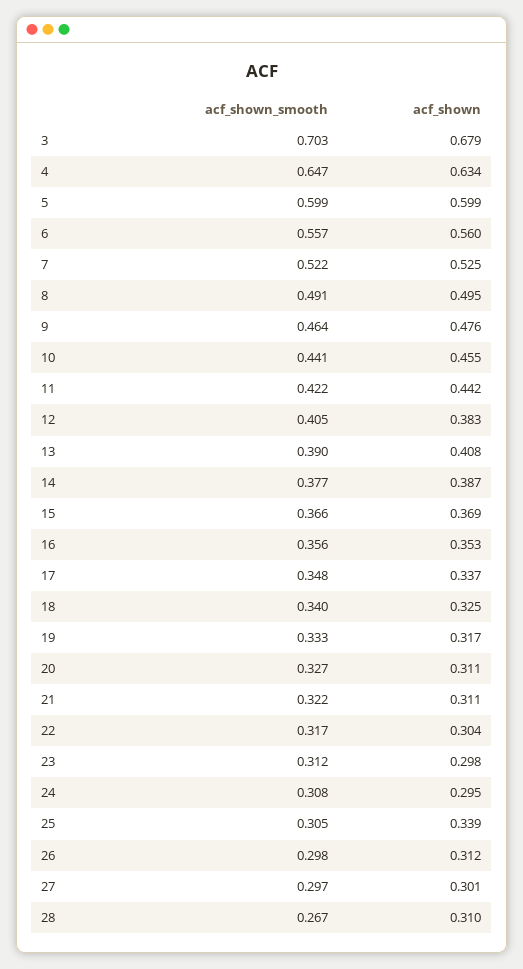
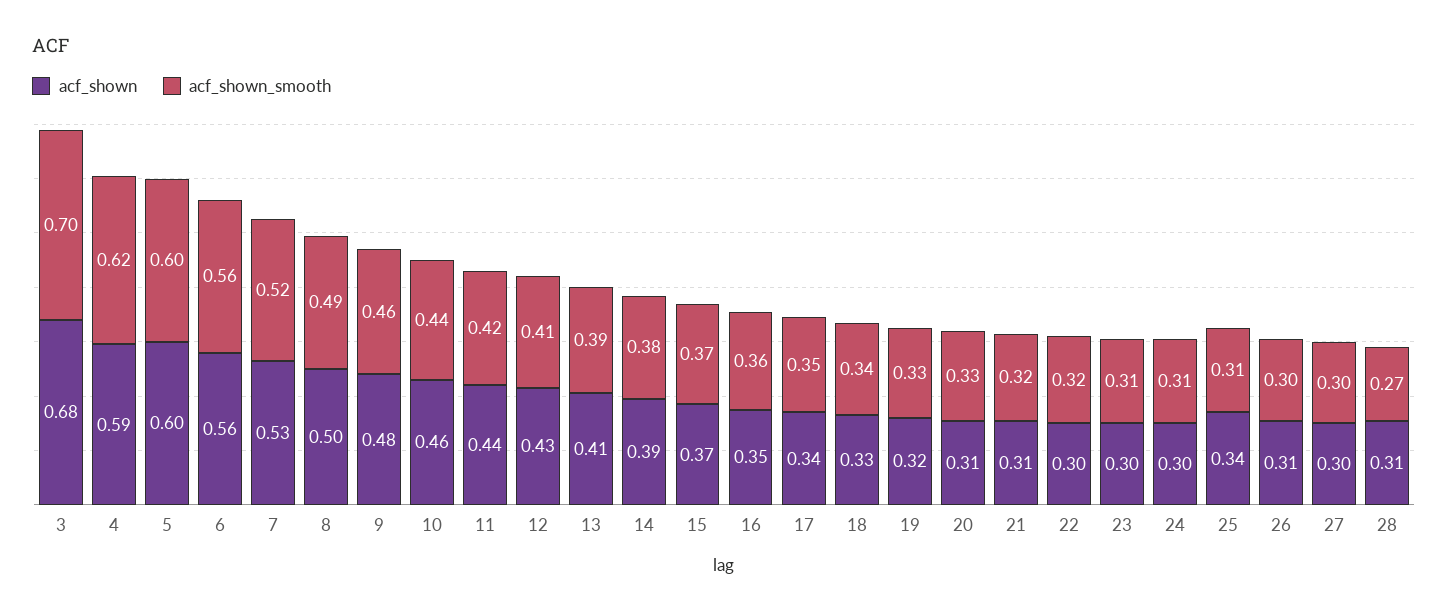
  {
    "acf_shown_smooth": {
      "3": 0.703,
-     "4": 0.647,
+     "4": 0.62,
      "5": 0.599,
      "6": 0.557,
      "7": 0.522,
      "8": 0.491,
      "9": 0.464,
      "10": 0.441,
      "11": 0.422,
      "12": 0.405,
      "13": 0.39,
      "14": 0.377,
      "15": 0.366,
      "16": 0.356,
      "17": 0.348,
      "18": 0.34,
      "19": 0.333,
      "20": 0.327,
      "21": 0.322,
      "22": 0.317,
      "23": 0.312,
      "24": 0.308,
      "25": 0.305,
      "26": 0.298,
      "27": 0.297,
      "28": 0.267
    },
    "acf_shown": {
      "3": 0.679,
-     "4": 0.634,
+     "4": 0.59,
      "5": 0.599,
      "6": 0.56,
      "7": 0.525,
      "8": 0.495,
      "9": 0.476,
      "10": 0.455,
      "11": 0.442,
-     "12": 0.383,
+     "12": 0.43,
      "13": 0.408,
      "14": 0.387,
      "15": 0.369,
      "16": 0.353,
      "17": 0.337,
      "18": 0.325,
      "19": 0.317,
      "20": 0.311,
      "21": 0.311,
      "22": 0.304,
      "23": 0.298,
      "24": 0.295,
      "25": 0.339,
      "26": 0.312,
      "27": 0.301,
      "28": 0.31
    }
  }

